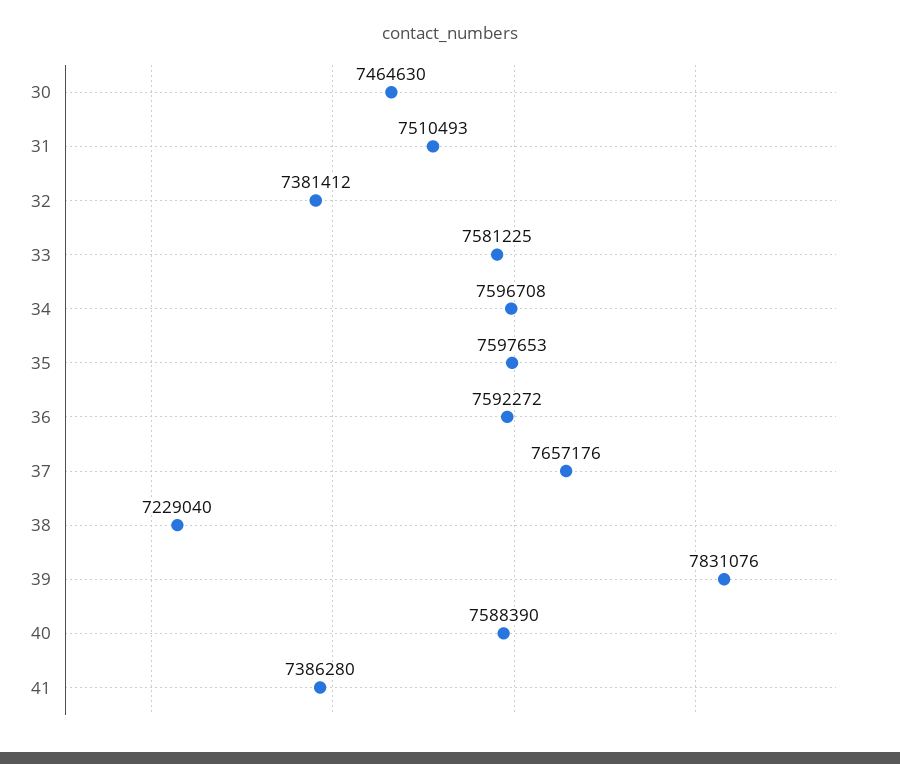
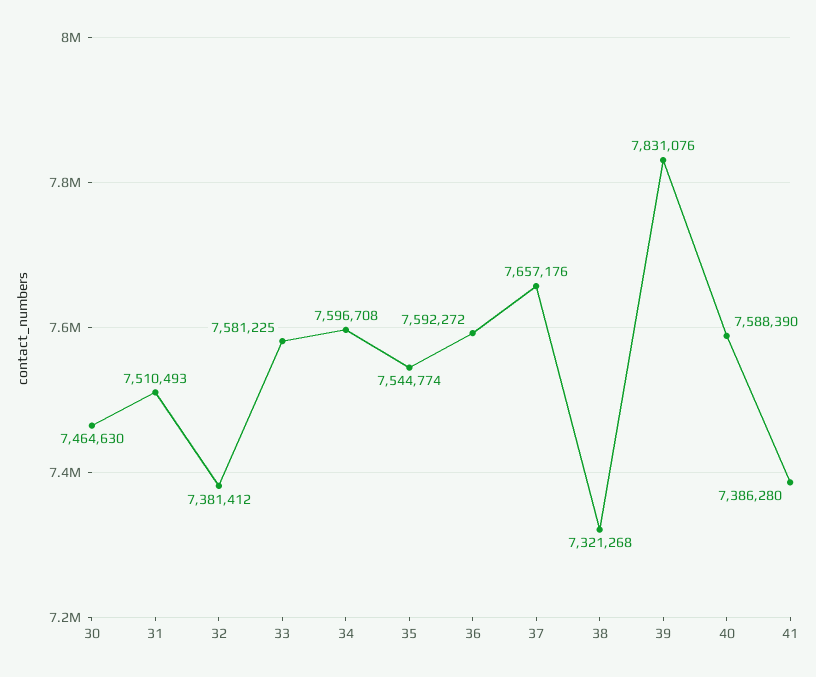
  {
    "30": 7464630,
    "31": 7510493,
    "32": 7381412,
    "33": 7581225,
    "34": 7596708,
-   "35": 7597653,
+   "35": 7544774,
    "36": 7592272,
    "37": 7657176,
-   "38": 7229040,
+   "38": 7321268,
    "39": 7831076,
    "40": 7588390,
    "41": 7386280
  }

